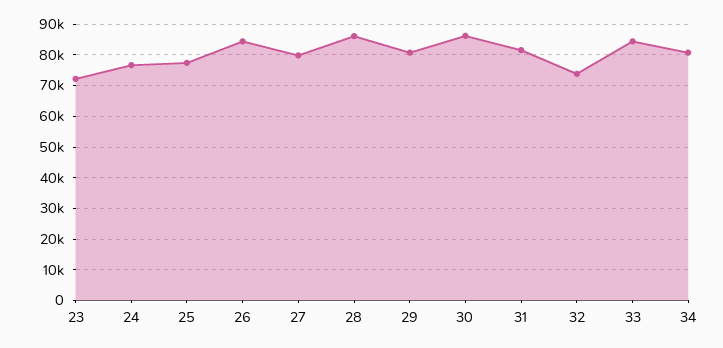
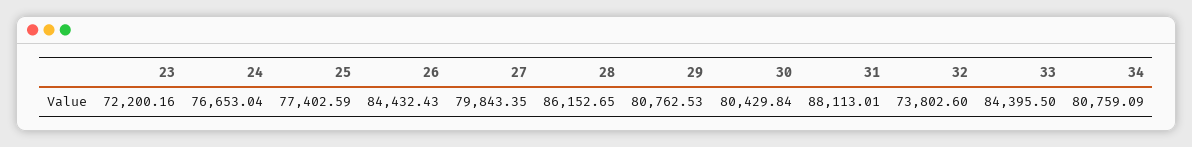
  {
    "23": 72200.16,
    "24": 76653.04,
    "25": 77402.59,
    "26": 84432.43,
    "27": 79843.35,
    "28": 86152.65,
    "29": 80762.53,
-   "30": 86000,
+   "30": 80429.84,
-   "31": 82000,
+   "31": 88113.01,
    "32": 73802.6,
    "33": 84395.5,
    "34": 80759.09
  }

